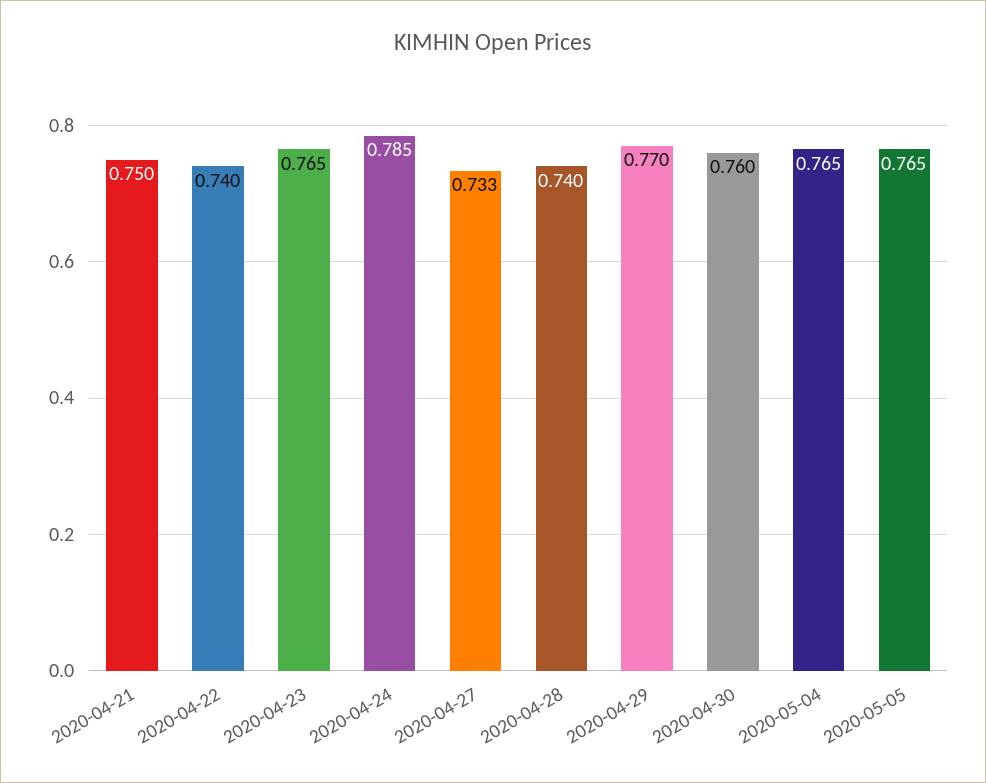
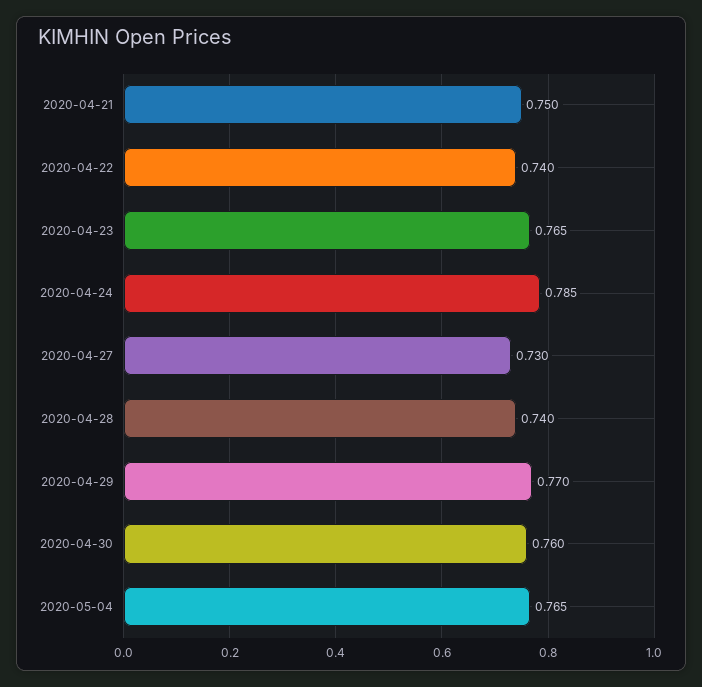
  {
    "2020-04-21": 0.75,
    "2020-04-22": 0.74,
    "2020-04-23": 0.765,
    "2020-04-24": 0.785,
-   "2020-04-27": 0.733,
+   "2020-04-27": 0.73,
    "2020-04-28": 0.74,
    "2020-04-29": 0.77,
    "2020-04-30": 0.76,
-   "2020-05-04": 0.765,
+   "2020-05-04": 0.765
-   "2020-05-05": 0.765
  }

